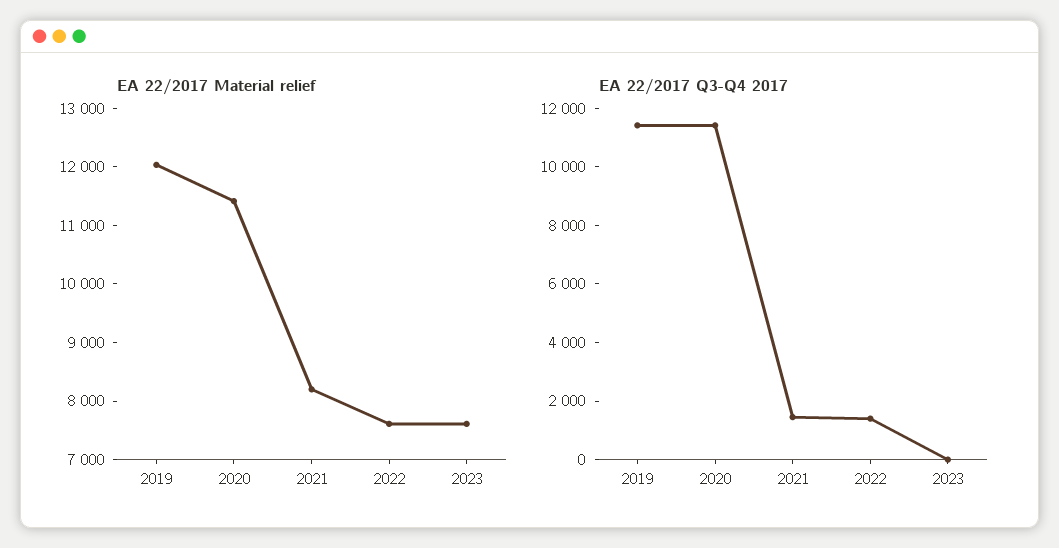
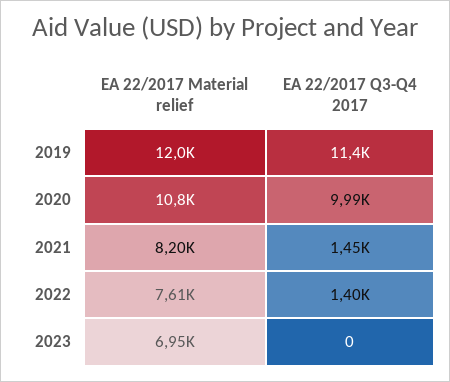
  {
    "EA 22/2017 Material relief": {
      "2019": 12000,
-     "2020": 11400,
+     "2020": 10800,
      "2021": 8200,
      "2022": 7610,
-     "2023": 7600
+     "2023": 6950
    },
    "EA 22/2017 Q3-Q4 2017": {
      "2019": 11400,
-     "2020": 11500,
+     "2020": 9990,
      "2021": 1450,
      "2022": 1400,
      "2023": 0
    }
  }

